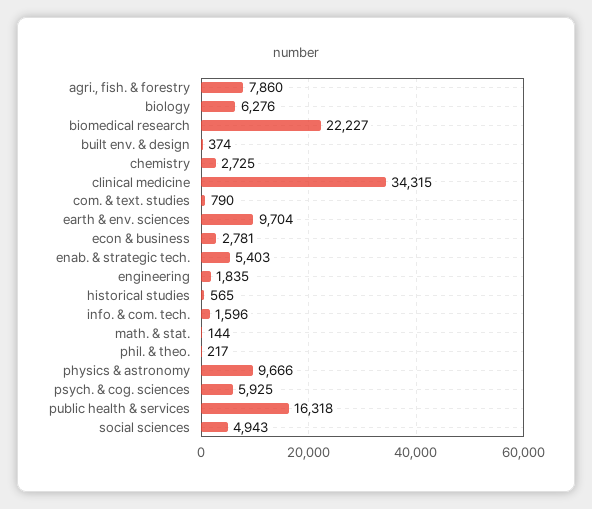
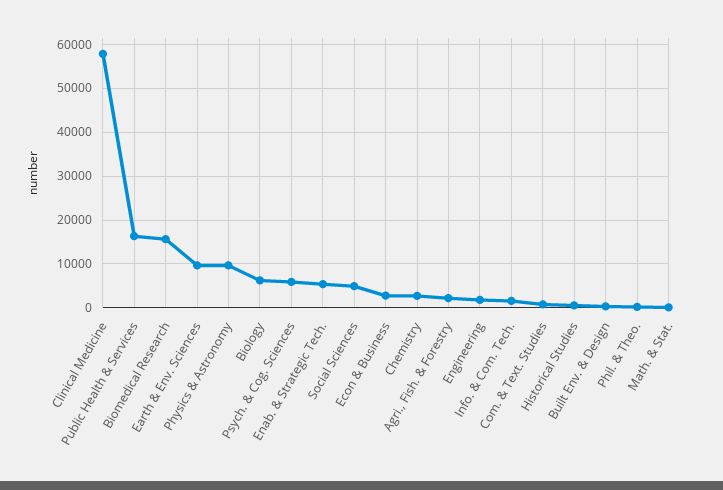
  {
-   "agri., fish. & forestry": 7860,
+   "agri., fish. & forestry": 2000,
    "biology": 6276,
-   "biomedical research": 22227,
+   "biomedical research": 16000,
    "built env. & design": 374,
    "chemistry": 2725,
-   "clinical medicine": 34315,
+   "clinical medicine": 58000,
    "com. & text. studies": 790,
    "earth & env. sciences": 9704,
    "econ & business": 2781,
    "enab. & strategic tech.": 5403,
    "engineering": 1835,
    "historical studies": 565,
    "info. & com. tech.": 1596,
    "math. & stat.": 144,
    "phil. & theo.": 217,
    "physics & astronomy": 9666,
    "psych. & cog. sciences": 5925,
    "public health & services": 16318,
    "social sciences": 4943
  }

